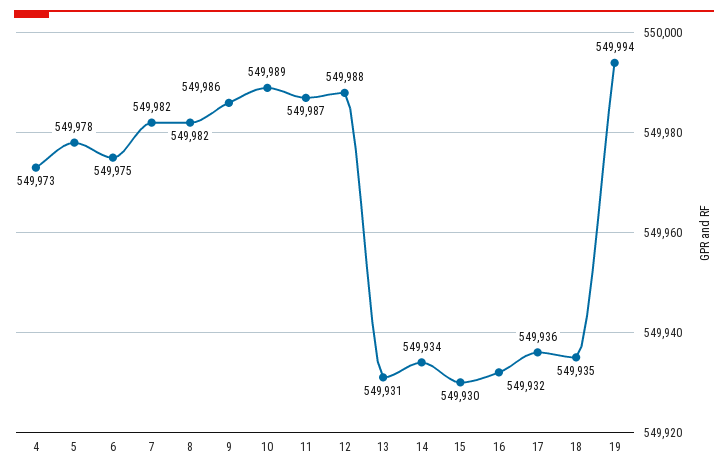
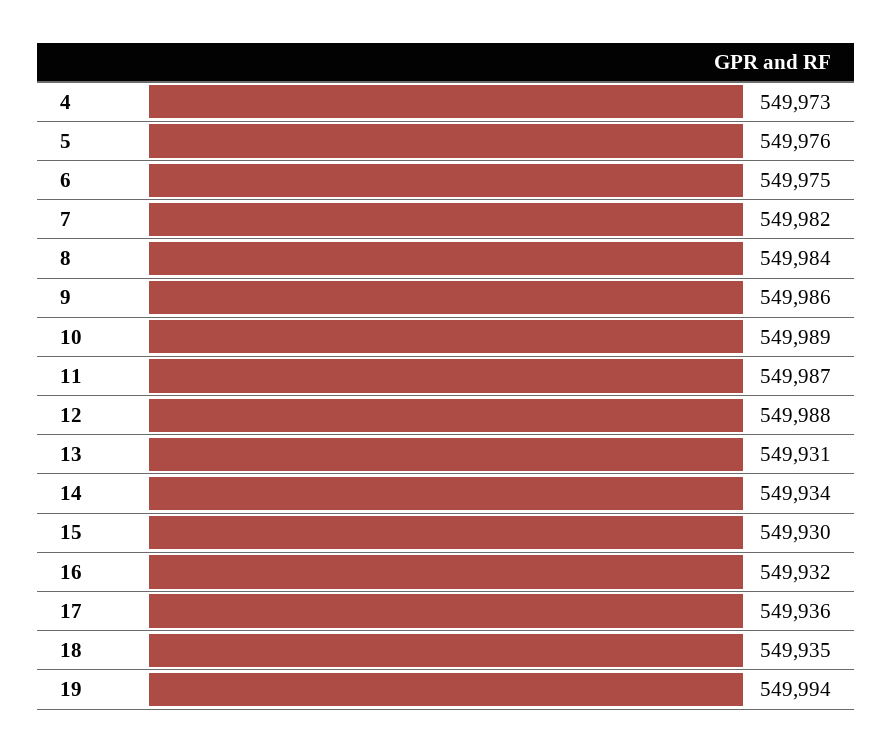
  {
    "4": 549973,
-   "5": 549978,
+   "5": 549976,
    "6": 549975,
    "7": 549982,
-   "8": 549982,
+   "8": 549984,
    "9": 549986,
    "10": 549989,
    "11": 549987,
    "12": 549988,
    "13": 549931,
    "14": 549934,
    "15": 549930,
    "16": 549932,
    "17": 549936,
    "18": 549935,
    "19": 549994
  }

